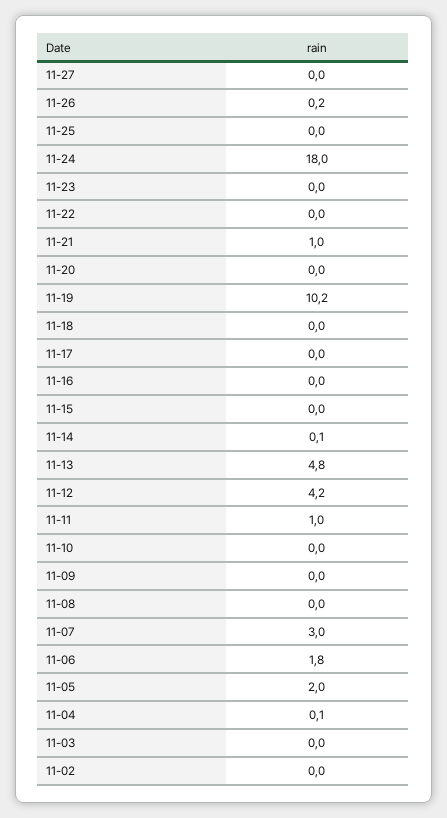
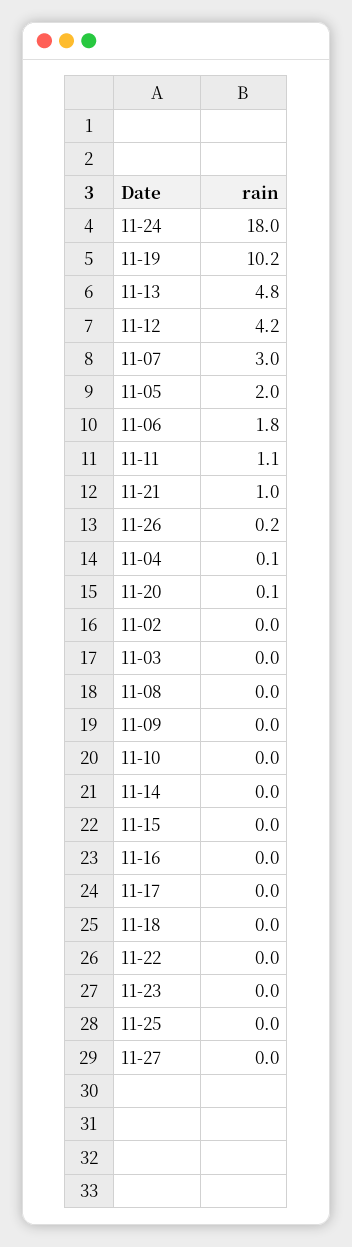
  {
    "11-27": 0,
    "11-26": 0.2,
    "11-25": 0,
    "11-24": 18,
    "11-23": 0,
    "11-22": 0,
    "11-21": 1,
-   "11-20": 0,
+   "11-20": 0.1,
    "11-19": 10.2,
    "11-18": 0,
    "11-17": 0,
    "11-16": 0,
    "11-15": 0,
-   "11-14": 0.1,
+   "11-14": 0,
    "11-13": 4.8,
    "11-12": 4.2,
-   "11-11": 1,
+   "11-11": 1.1,
    "11-10": 0,
    "11-09": 0,
    "11-08": 0,
    "11-07": 3,
    "11-06": 1.8,
    "11-05": 2,
    "11-04": 0.1,
    "11-03": 0,
    "11-02": 0
  }

